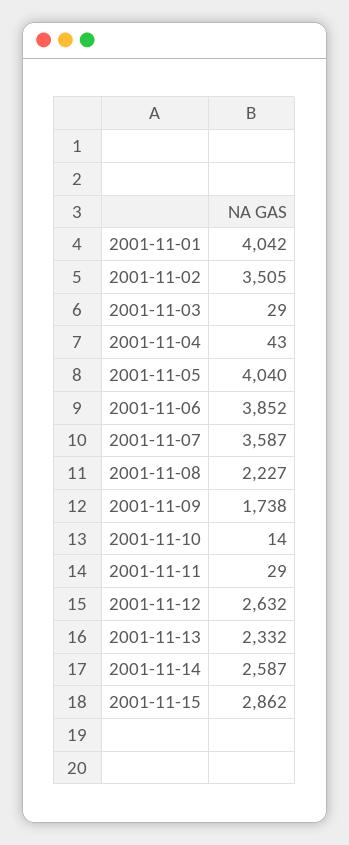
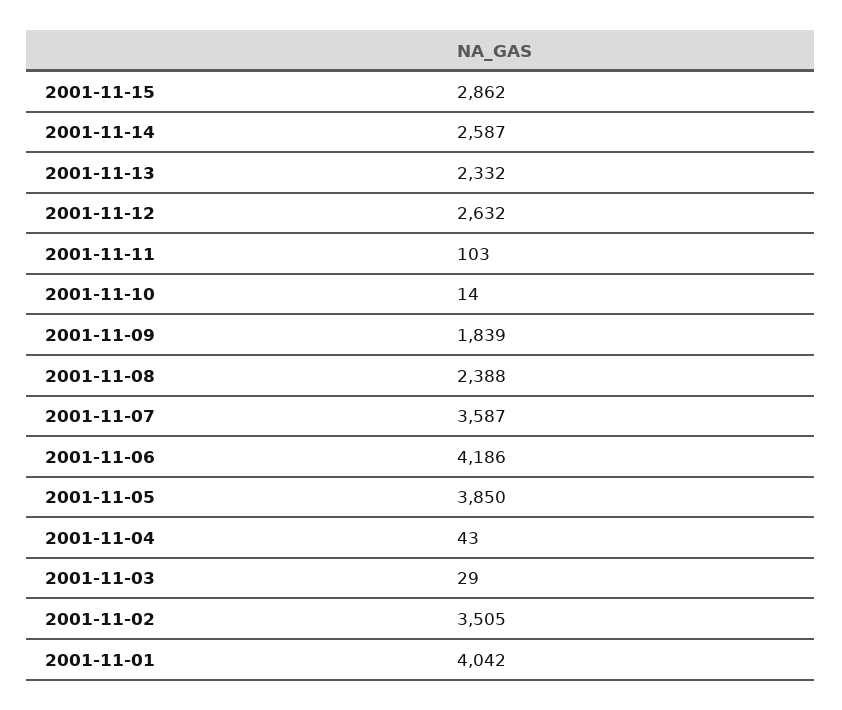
  {
    "2001-11-01": 4042,
    "2001-11-02": 3505,
    "2001-11-03": 29,
    "2001-11-04": 43,
-   "2001-11-05": 4040,
+   "2001-11-05": 3850,
-   "2001-11-06": 3852,
+   "2001-11-06": 4186,
    "2001-11-07": 3587,
-   "2001-11-08": 2227,
+   "2001-11-08": 2388,
-   "2001-11-09": 1738,
+   "2001-11-09": 1839,
    "2001-11-10": 14,
-   "2001-11-11": 29,
+   "2001-11-11": 103,
    "2001-11-12": 2632,
    "2001-11-13": 2332,
    "2001-11-14": 2587,
    "2001-11-15": 2862
  }

